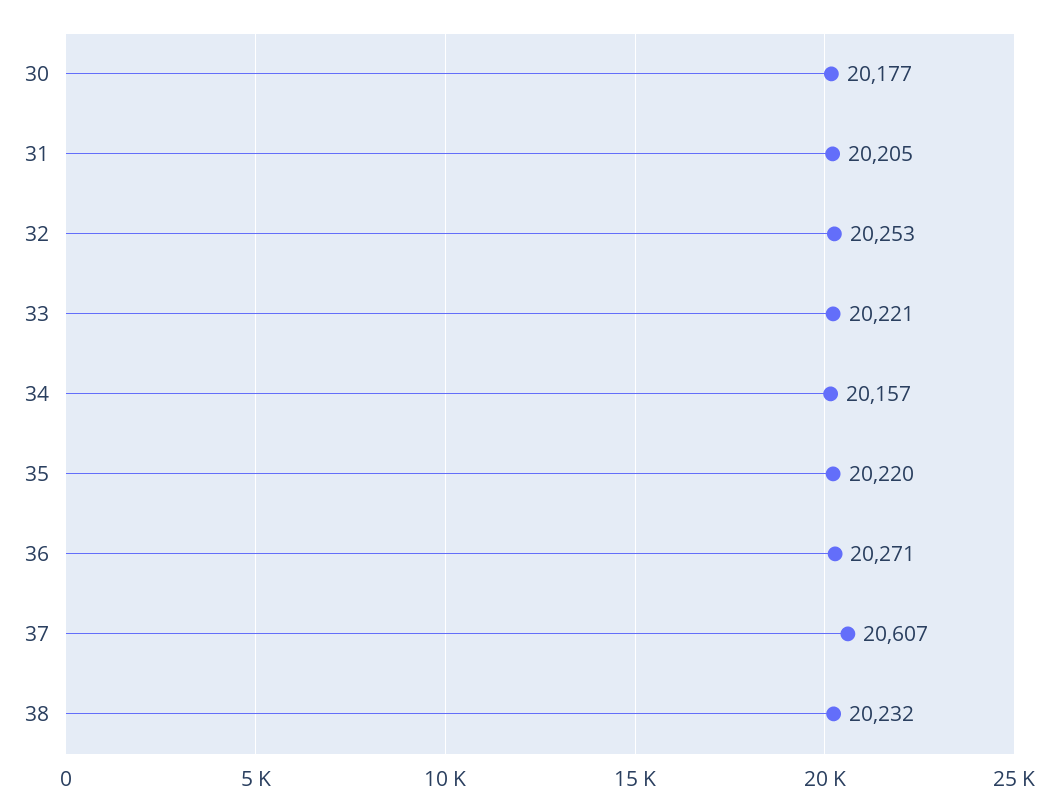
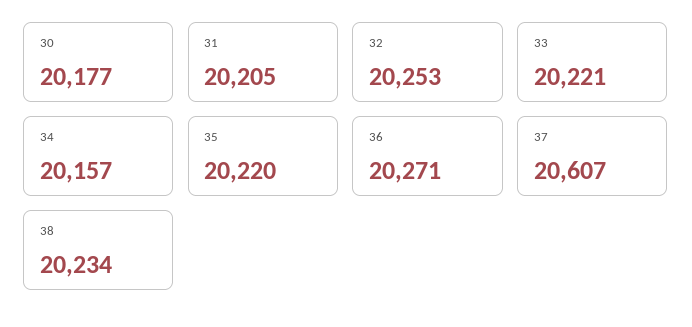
  {
    "30": 20177,
    "31": 20205,
    "32": 20253,
    "33": 20221,
    "34": 20157,
    "35": 20220,
    "36": 20271,
    "37": 20607,
-   "38": 20232
+   "38": 20234
  }

